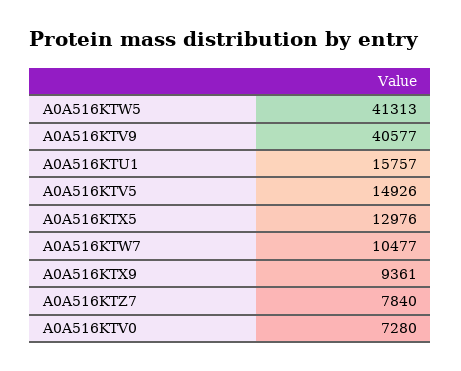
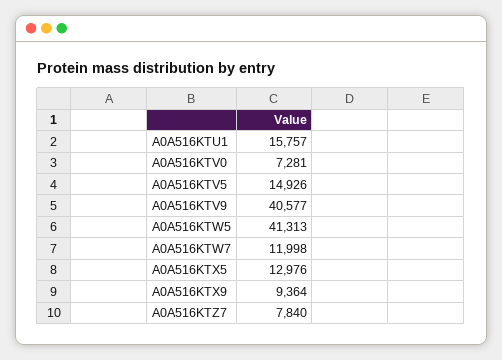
  {
    "A0A516KTW5": 41313,
    "A0A516KTV9": 40577,
    "A0A516KTU1": 15757,
    "A0A516KTV5": 14926,
    "A0A516KTX5": 12976,
-   "A0A516KTW7": 10477,
+   "A0A516KTW7": 11998,
-   "A0A516KTX9": 9361,
+   "A0A516KTX9": 9364,
    "A0A516KTZ7": 7840,
-   "A0A516KTV0": 7280
+   "A0A516KTV0": 7281
  }

